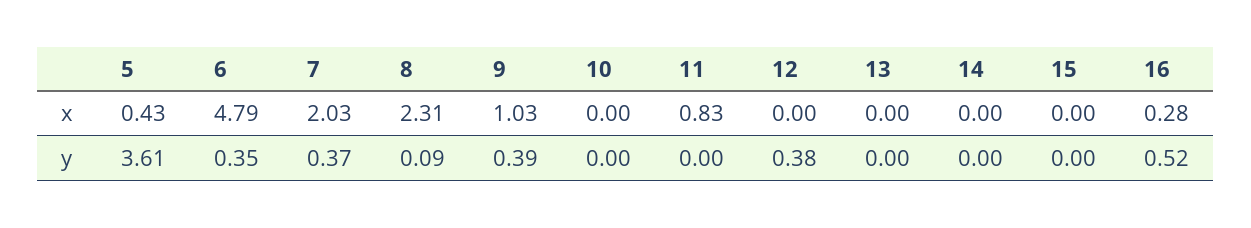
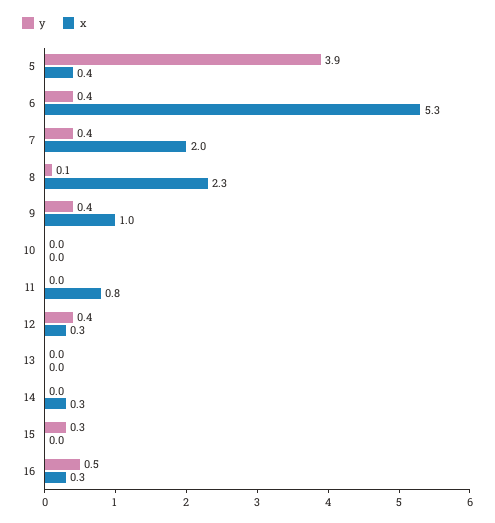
  {
    "x": {
      "5": 0.43,
-     "6": 4.79,
+     "6": 5.3,
      "7": 2.03,
      "8": 2.31,
      "9": 1.03,
      "10": 0,
      "11": 0.83,
-     "12": 0,
+     "12": 0.3,
      "13": 0,
-     "14": 0,
+     "14": 0.3,
      "15": 0,
      "16": 0.28
    },
    "y": {
-     "5": 3.61,
+     "5": 3.9,
      "6": 0.35,
      "7": 0.37,
      "8": 0.09,
      "9": 0.39,
      "10": 0,
      "11": 0,
      "12": 0.38,
      "13": 0,
      "14": 0,
-     "15": 0,
+     "15": 0.3,
      "16": 0.52
    }
  }

